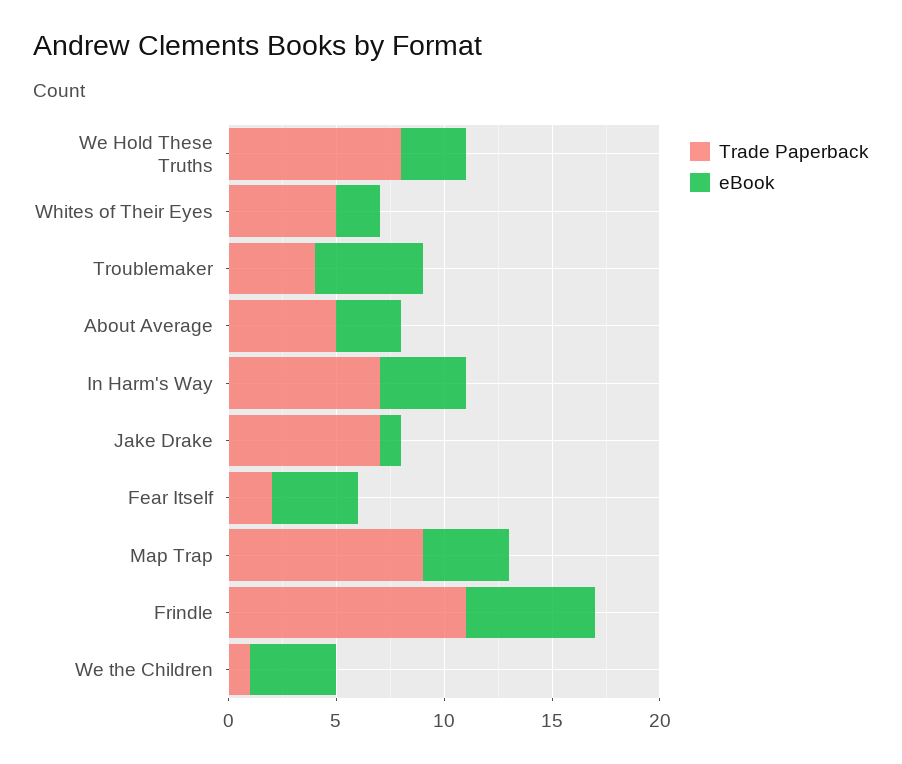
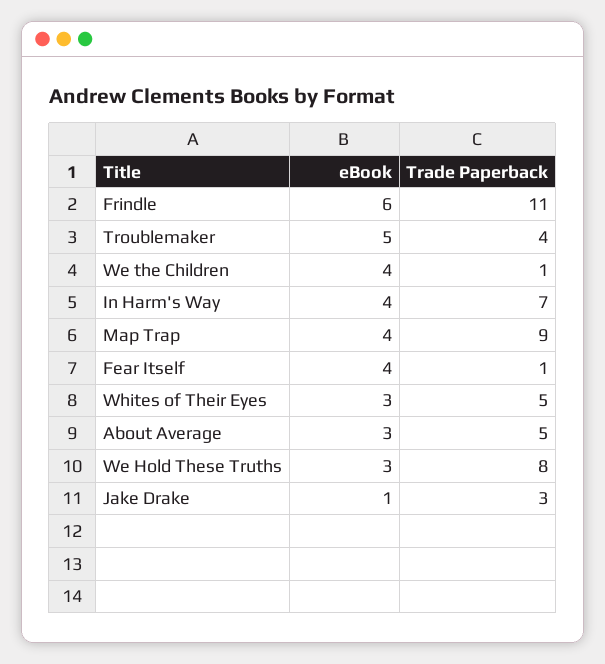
  {
    "Trade Paperback": {
      "We Hold These Truths": 8,
      "Whites of Their Eyes": 5,
      "Troublemaker": 4,
      "About Average": 5,
      "In Harm's Way": 7,
-     "Jake Drake": 7,
+     "Jake Drake": 3,
-     "Fear Itself": 2,
+     "Fear Itself": 1,
      "Map Trap": 9,
      "Frindle": 11,
      "We the Children": 1
    },
    "eBook": {
      "We Hold These Truths": 3,
-     "Whites of Their Eyes": 2,
+     "Whites of Their Eyes": 3,
      "Troublemaker": 5,
      "About Average": 3,
      "In Harm's Way": 4,
      "Jake Drake": 1,
      "Fear Itself": 4,
      "Map Trap": 4,
      "Frindle": 6,
      "We the Children": 4
    }
  }

